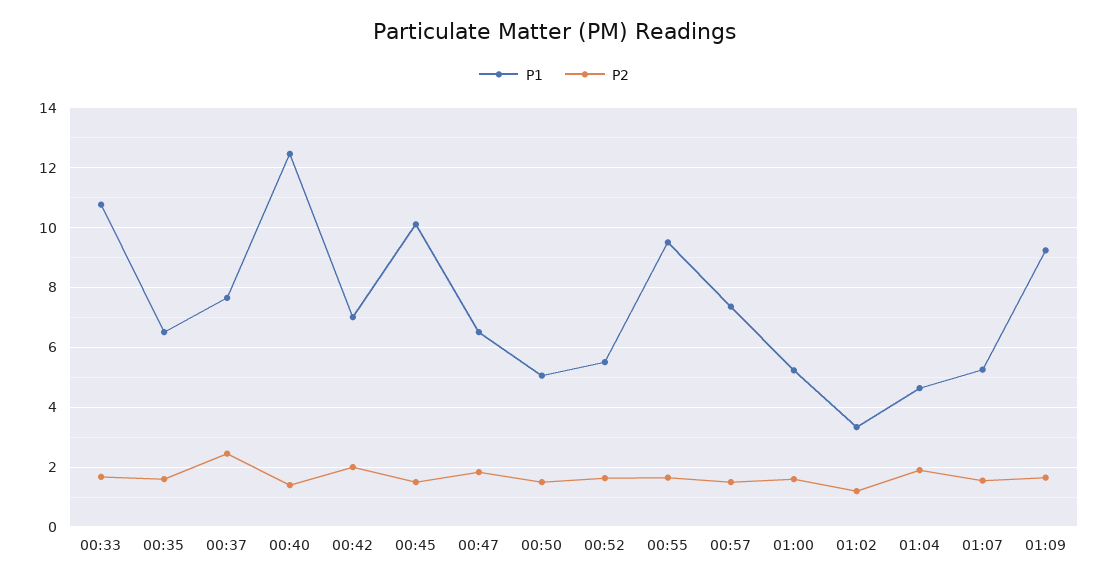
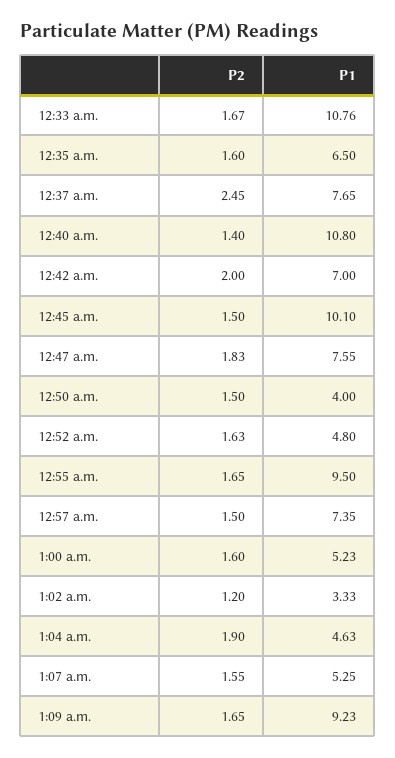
  {
    "P1": {
      "00:33": 10.76,
      "00:35": 6.5,
      "00:37": 7.65,
-     "00:40": 12.5,
+     "00:40": 10.8,
      "00:42": 7,
      "00:45": 10.1,
-     "00:47": 6.5,
+     "00:47": 7.55,
-     "00:50": 5,
+     "00:50": 4,
-     "00:52": 5.5,
+     "00:52": 4.8,
      "00:55": 9.5,
      "00:57": 7.35,
      "01:00": 5.23,
      "01:02": 3.33,
      "01:04": 4.63,
      "01:07": 5.25,
      "01:09": 9.23
    },
    "P2": {
      "00:33": 1.67,
      "00:35": 1.6,
      "00:37": 2.45,
      "00:40": 1.4,
      "00:42": 2,
      "00:45": 1.5,
      "00:47": 1.83,
      "00:50": 1.5,
      "00:52": 1.63,
      "00:55": 1.65,
      "00:57": 1.5,
      "01:00": 1.6,
      "01:02": 1.2,
      "01:04": 1.9,
      "01:07": 1.55,
      "01:09": 1.65
    }
  }

